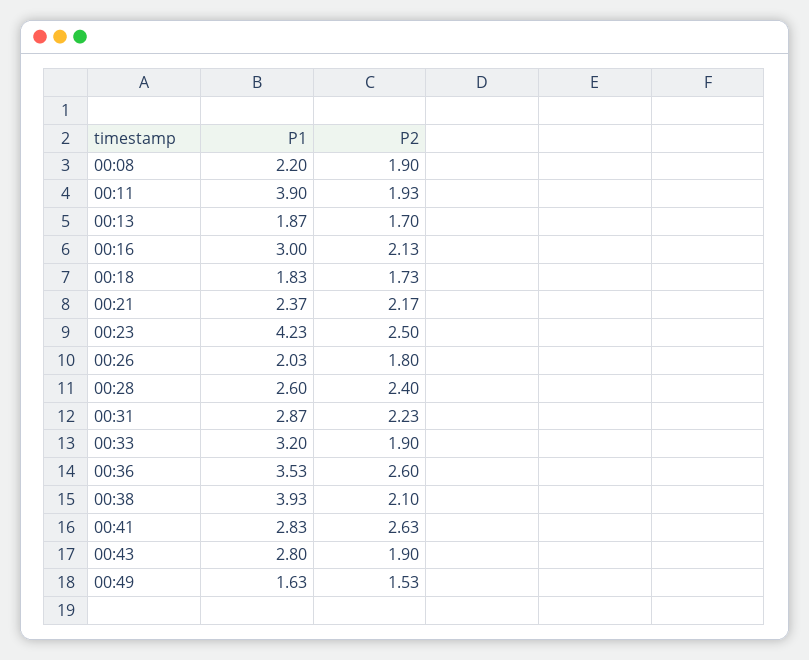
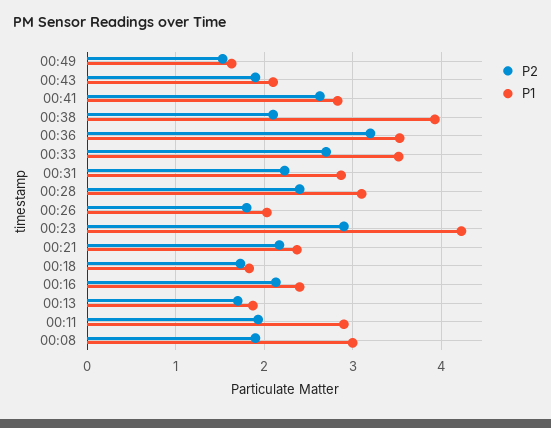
  {
    "P1": {
-     "00:08": 2.2,
+     "00:08": 3,
-     "00:11": 3.9,
+     "00:11": 2.9,
      "00:13": 1.87,
-     "00:16": 3,
+     "00:16": 2.4,
      "00:18": 1.83,
      "00:21": 2.37,
      "00:23": 4.23,
      "00:26": 2.03,
-     "00:28": 2.6,
+     "00:28": 3.1,
      "00:31": 2.87,
-     "00:33": 3.2,
+     "00:33": 3.5,
      "00:36": 3.53,
      "00:38": 3.93,
      "00:41": 2.83,
-     "00:43": 2.8,
+     "00:43": 2.1,
      "00:49": 1.63
    },
    "P2": {
      "00:08": 1.9,
      "00:11": 1.93,
      "00:13": 1.7,
      "00:16": 2.13,
      "00:18": 1.73,
      "00:21": 2.17,
-     "00:23": 2.5,
+     "00:23": 2.9,
      "00:26": 1.8,
      "00:28": 2.4,
      "00:31": 2.23,
-     "00:33": 1.9,
+     "00:33": 2.7,
-     "00:36": 2.6,
+     "00:36": 3.2,
      "00:38": 2.1,
      "00:41": 2.63,
      "00:43": 1.9,
      "00:49": 1.53
    }
  }

